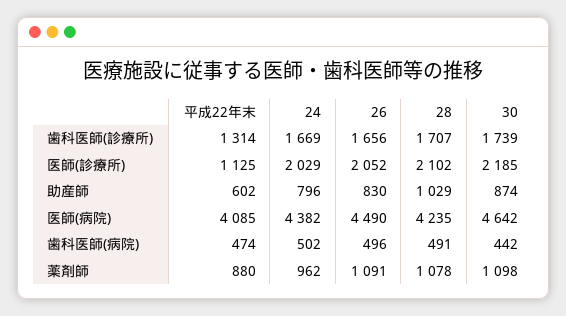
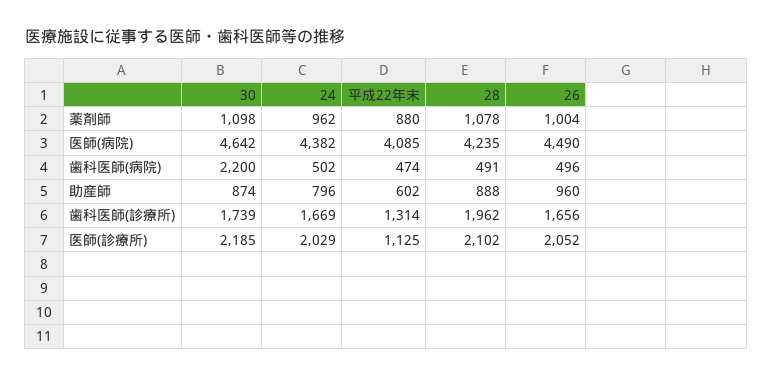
  {
    "平成22年末": {
      "歯科医師(診療所)": 1314,
      "医師(診療所)": 1125,
      "助産師": 602,
      "医師(病院)": 4085,
      "歯科医師(病院)": 474,
      "薬剤師": 880
    },
    "24": {
      "歯科医師(診療所)": 1669,
      "医師(診療所)": 2029,
      "助産師": 796,
      "医師(病院)": 4382,
      "歯科医師(病院)": 502,
      "薬剤師": 962
    },
    "26": {
      "歯科医師(診療所)": 1656,
      "医師(診療所)": 2052,
-     "助産師": 830,
+     "助産師": 960,
      "医師(病院)": 4490,
      "歯科医師(病院)": 496,
-     "薬剤師": 1091
+     "薬剤師": 1004
    },
    "28": {
-     "歯科医師(診療所)": 1707,
+     "歯科医師(診療所)": 1962,
      "医師(診療所)": 2102,
-     "助産師": 1029,
+     "助産師": 888,
      "医師(病院)": 4235,
      "歯科医師(病院)": 491,
      "薬剤師": 1078
    },
    "30": {
      "歯科医師(診療所)": 1739,
      "医師(診療所)": 2185,
      "助産師": 874,
      "医師(病院)": 4642,
-     "歯科医師(病院)": 442,
+     "歯科医師(病院)": 2200,
      "薬剤師": 1098
    }
  }

